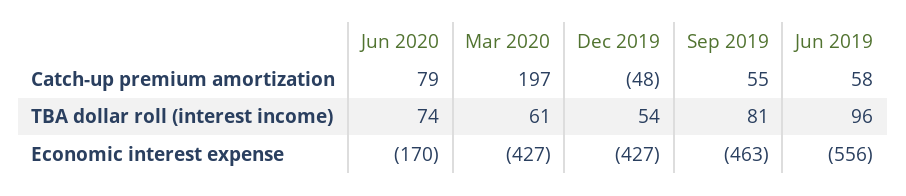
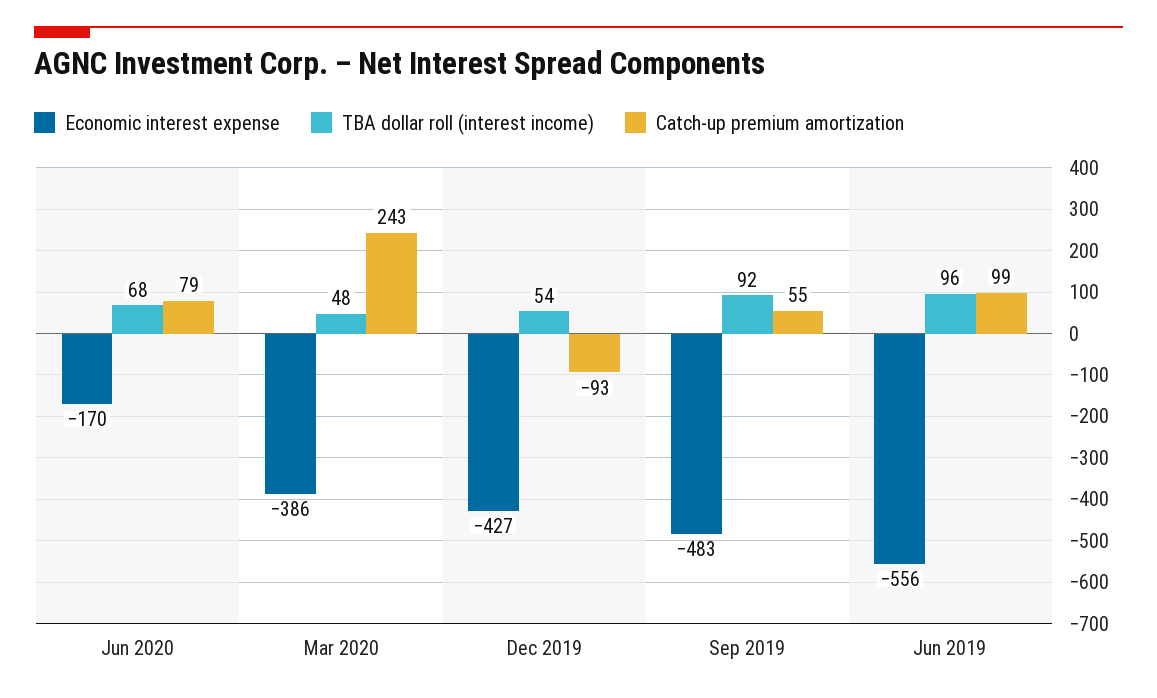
  {
    "Catch-up premium amortization": {
      "Jun 2020": 79,
-     "Mar 2020": 197,
+     "Mar 2020": 243,
-     "Dec 2019": -48,
+     "Dec 2019": -93,
      "Sep 2019": 55,
-     "Jun 2019": 58
+     "Jun 2019": 99
    },
    "TBA dollar roll (interest income)": {
-     "Jun 2020": 74,
+     "Jun 2020": 68,
-     "Mar 2020": 61,
+     "Mar 2020": 48,
      "Dec 2019": 54,
-     "Sep 2019": 81,
+     "Sep 2019": 92,
      "Jun 2019": 96
    },
    "Economic interest expense": {
      "Jun 2020": -170,
-     "Mar 2020": -427,
+     "Mar 2020": -386,
      "Dec 2019": -427,
-     "Sep 2019": -463,
+     "Sep 2019": -483,
      "Jun 2019": -556
    }
  }

